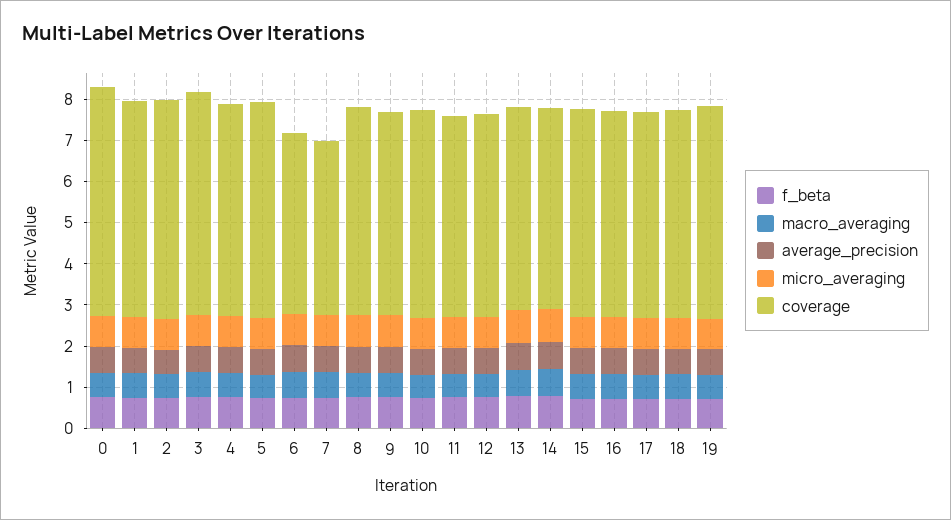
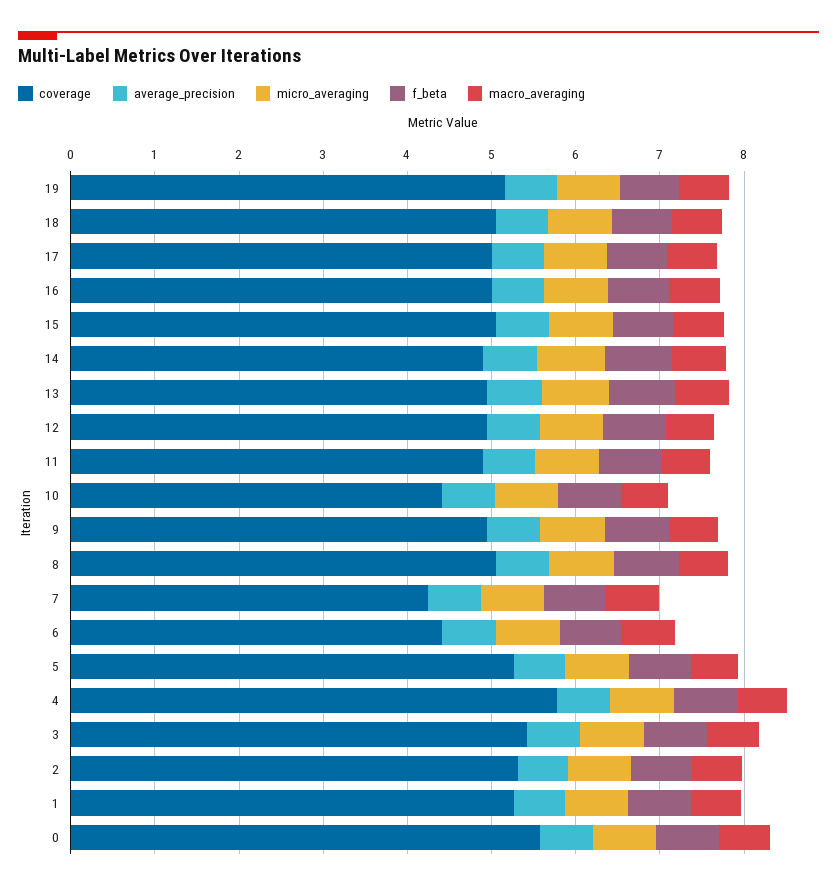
  {
    "f_beta": {
      "0": 0.8,
      "1": 0.8,
      "2": 0.8,
      "3": 0.8,
      "4": 0.8,
      "5": 0.8,
      "6": 0.8,
      "7": 0.8,
      "8": 0.8,
      "9": 0.8,
      "10": 0.8,
      "11": 0.8,
      "12": 0.8,
      "13": 0.8,
      "14": 0.8,
      "15": 0.8,
      "16": 0.8,
      "17": 0.8,
      "18": 0.8,
      "19": 0.8
    },
    "macro_averaging": {
      "0": 0.6,
      "1": 0.6,
      "2": 0.6,
      "3": 0.6,
      "4": 0.6,
      "5": 0.6,
      "6": 0.6,
      "7": 0.6,
      "8": 0.6,
      "9": 0.6,
      "10": 0.6,
      "11": 0.6,
      "12": 0.6,
      "13": 0.6,
      "14": 0.6,
      "15": 0.6,
      "16": 0.6,
      "17": 0.6,
      "18": 0.6,
      "19": 0.6
    },
    "average_precision": {
      "0": 0.6,
      "1": 0.6,
      "2": 0.6,
      "3": 0.6,
      "4": 0.6,
      "5": 0.6,
      "6": 0.6,
      "7": 0.6,
      "8": 0.6,
      "9": 0.6,
      "10": 0.6,
      "11": 0.6,
      "12": 0.6,
      "13": 0.6,
      "14": 0.6,
      "15": 0.6,
      "16": 0.6,
      "17": 0.6,
      "18": 0.6,
      "19": 0.6
    },
    "micro_averaging": {
      "0": 0.8,
      "1": 0.8,
      "2": 0.8,
      "3": 0.8,
      "4": 0.8,
      "5": 0.8,
      "6": 0.8,
      "7": 0.8,
      "8": 0.8,
      "9": 0.8,
      "10": 0.8,
      "11": 0.8,
      "12": 0.8,
      "13": 0.8,
      "14": 0.8,
      "15": 0.8,
      "16": 0.8,
      "17": 0.8,
      "18": 0.8,
      "19": 0.8
    },
    "coverage": {
      "0": 5.6,
      "1": 5.2,
      "2": 5.4,
      "3": 5.4,
-     "4": 5.2,
+     "4": 5.8,
      "5": 5.2,
      "6": 4.4,
      "7": 4.2,
      "8": 5,
      "9": 5,
-     "10": 5,
+     "10": 4.4,
      "11": 4.8,
      "12": 5,
      "13": 5,
      "14": 4.8,
      "15": 5,
      "16": 5,
      "17": 5,
      "18": 5,
      "19": 5.2
    }
  }

